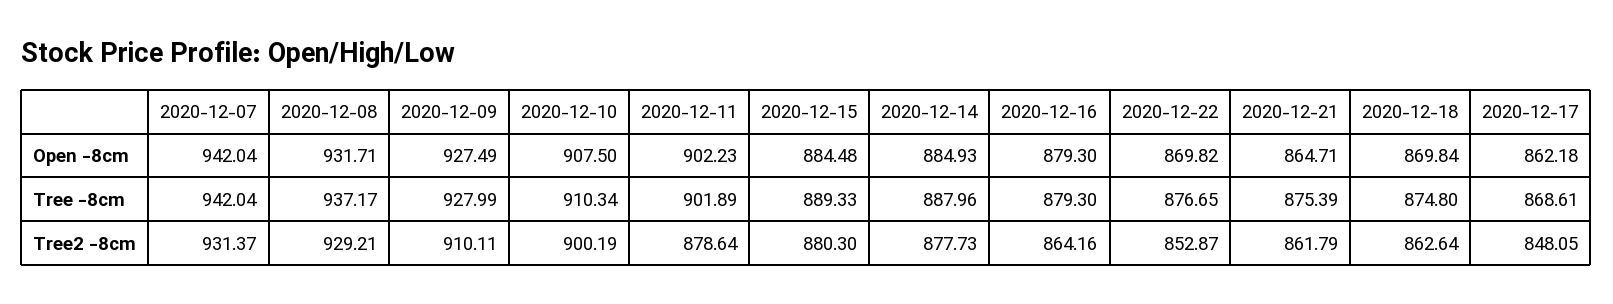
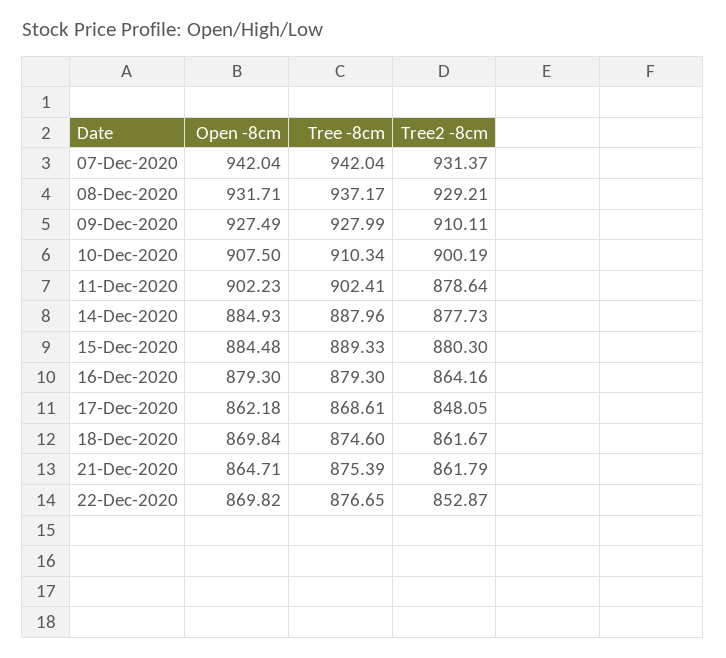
  {
    "2020-12-07": {
      "Open -8cm": 942.04,
      "Tree -8cm": 942.04,
      "Tree2 -8cm": 931.37
    },
    "2020-12-08": {
      "Open -8cm": 931.71,
      "Tree -8cm": 937.17,
      "Tree2 -8cm": 929.21
    },
    "2020-12-09": {
      "Open -8cm": 927.49,
      "Tree -8cm": 927.99,
      "Tree2 -8cm": 910.11
    },
    "2020-12-10": {
      "Open -8cm": 907.5,
      "Tree -8cm": 910.34,
      "Tree2 -8cm": 900.19
    },
    "2020-12-11": {
      "Open -8cm": 902.23,
-     "Tree -8cm": 901.89,
+     "Tree -8cm": 902.41,
      "Tree2 -8cm": 878.64
    },
    "2020-12-15": {
      "Open -8cm": 884.48,
      "Tree -8cm": 889.33,
      "Tree2 -8cm": 880.3
    },
    "2020-12-14": {
      "Open -8cm": 884.93,
      "Tree -8cm": 887.96,
      "Tree2 -8cm": 877.73
    },
    "2020-12-16": {
      "Open -8cm": 879.3,
      "Tree -8cm": 879.3,
      "Tree2 -8cm": 864.16
    },
    "2020-12-22": {
      "Open -8cm": 869.82,
      "Tree -8cm": 876.65,
      "Tree2 -8cm": 852.87
    },
    "2020-12-21": {
      "Open -8cm": 864.71,
      "Tree -8cm": 875.39,
      "Tree2 -8cm": 861.79
    },
    "2020-12-18": {
      "Open -8cm": 869.84,
-     "Tree -8cm": 874.8,
+     "Tree -8cm": 874.6,
-     "Tree2 -8cm": 862.64
+     "Tree2 -8cm": 861.67
    },
    "2020-12-17": {
      "Open -8cm": 862.18,
      "Tree -8cm": 868.61,
      "Tree2 -8cm": 848.05
    }
  }

